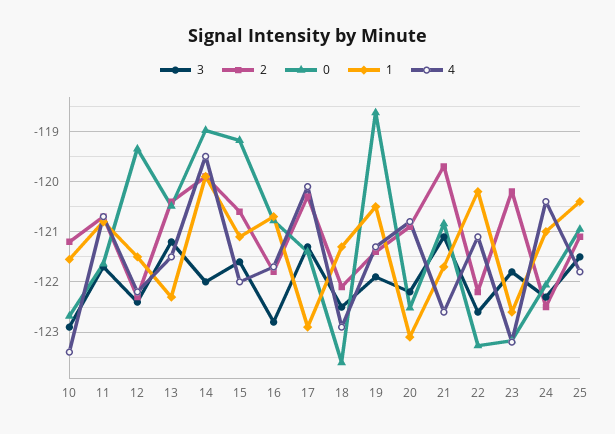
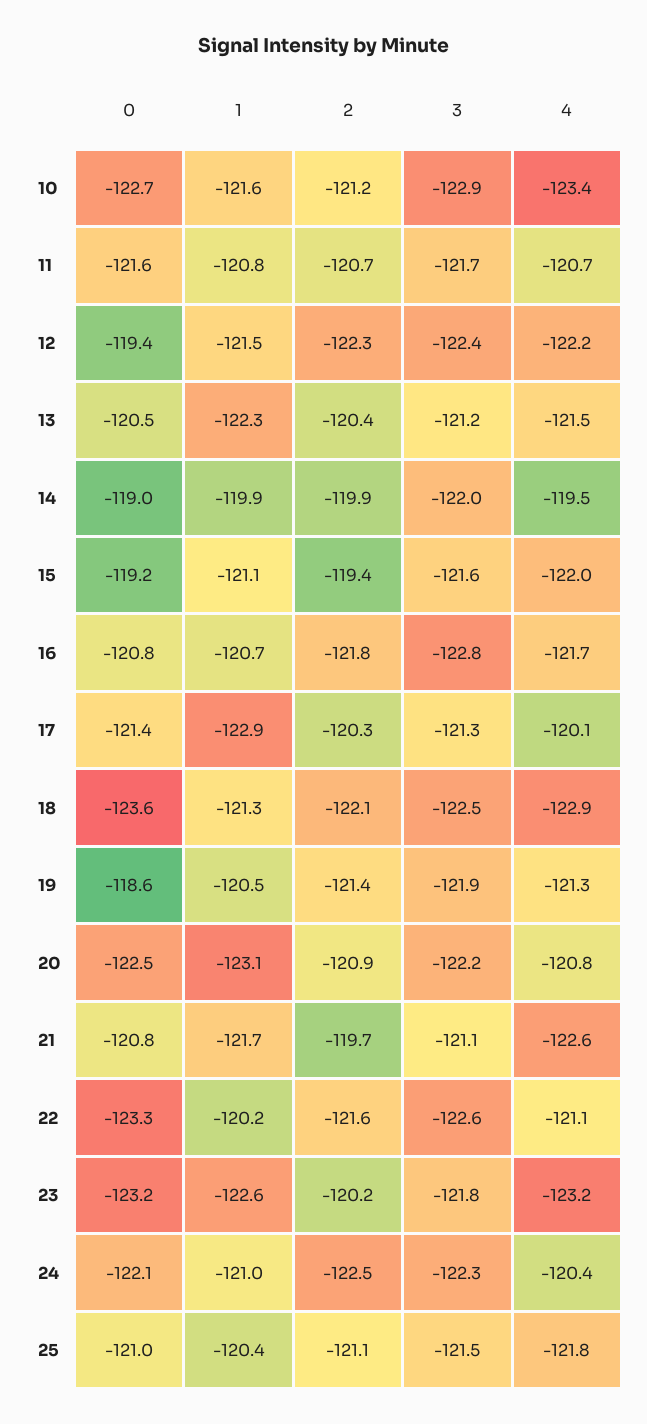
  {
    "3": {
      "10": -122.9,
      "11": -121.7,
      "12": -122.4,
      "13": -121.2,
      "14": -122,
      "15": -121.6,
      "16": -122.8,
      "17": -121.3,
      "18": -122.5,
      "19": -121.9,
      "20": -122.2,
      "21": -121.1,
      "22": -122.6,
      "23": -121.8,
      "24": -122.3,
      "25": -121.5
    },
    "2": {
      "10": -121.2,
      "11": -120.7,
      "12": -122.3,
      "13": -120.4,
      "14": -119.9,
-     "15": -120.6,
+     "15": -119.4,
      "16": -121.8,
      "17": -120.3,
      "18": -122.1,
      "19": -121.4,
      "20": -120.9,
      "21": -119.7,
-     "22": -122.2,
+     "22": -121.6,
      "23": -120.2,
      "24": -122.5,
      "25": -121.1
    },
    "0": {
      "10": -122.7,
      "11": -121.6,
      "12": -119.4,
      "13": -120.5,
      "14": -119,
      "15": -119.2,
      "16": -120.8,
      "17": -121.4,
      "18": -123.6,
      "19": -118.6,
      "20": -122.5,
      "21": -120.8,
      "22": -123.3,
      "23": -123.2,
      "24": -122.1,
      "25": -121
    },
    "1": {
      "10": -121.6,
      "11": -120.8,
      "12": -121.5,
      "13": -122.3,
      "14": -119.9,
      "15": -121.1,
      "16": -120.7,
      "17": -122.9,
      "18": -121.3,
      "19": -120.5,
      "20": -123.1,
      "21": -121.7,
      "22": -120.2,
      "23": -122.6,
      "24": -121,
      "25": -120.4
    },
    "4": {
      "10": -123.4,
      "11": -120.7,
      "12": -122.2,
      "13": -121.5,
      "14": -119.5,
      "15": -122,
      "16": -121.7,
      "17": -120.1,
      "18": -122.9,
      "19": -121.3,
      "20": -120.8,
      "21": -122.6,
      "22": -121.1,
      "23": -123.2,
      "24": -120.4,
      "25": -121.8
    }
  }

